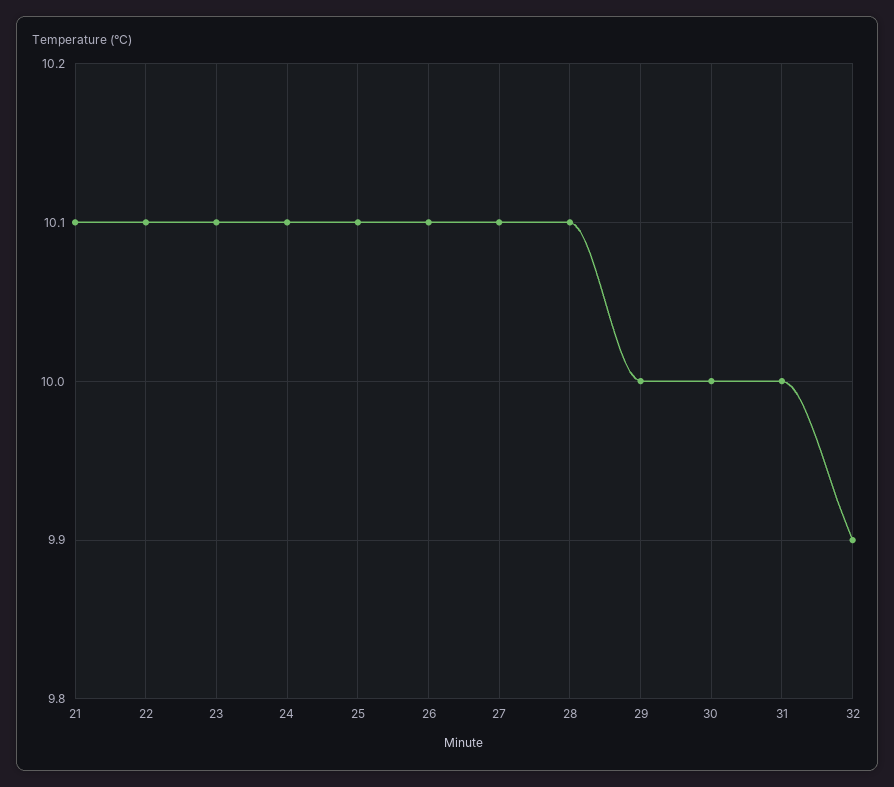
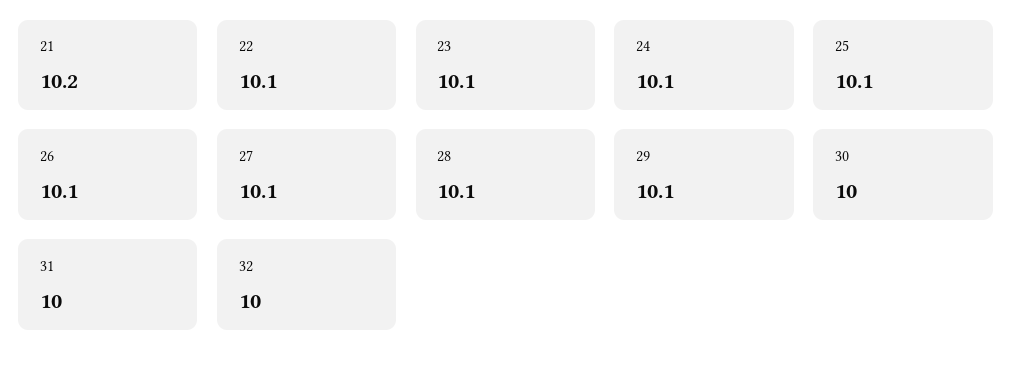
  {
-   "21": 10.1,
+   "21": 10.2,
    "22": 10.1,
    "23": 10.1,
    "24": 10.1,
    "25": 10.1,
    "26": 10.1,
    "27": 10.1,
    "28": 10.1,
-   "29": 10,
+   "29": 10.1,
    "30": 10,
    "31": 10,
-   "32": 9.9
+   "32": 10
  }

